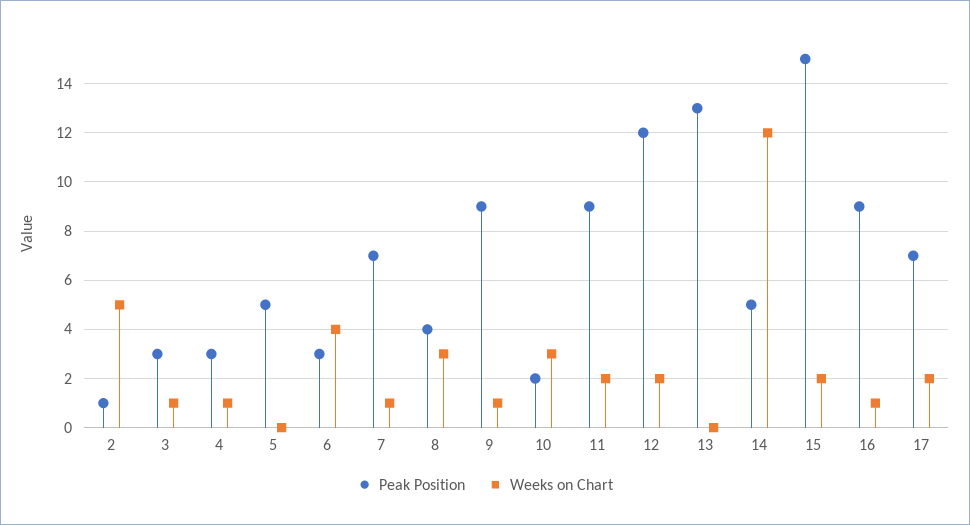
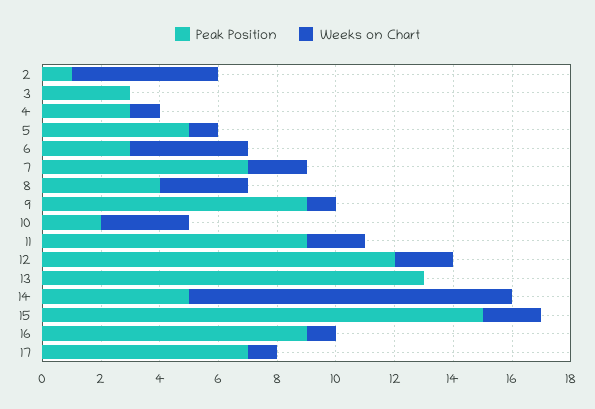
  {
    "Peak Position": {
      "2": 1,
      "3": 3,
      "4": 3,
      "5": 5,
      "6": 3,
      "7": 7,
      "8": 4,
      "9": 9,
      "10": 2,
      "11": 9,
      "12": 12,
      "13": 13,
      "14": 5,
      "15": 15,
      "16": 9,
      "17": 7
    },
    "Weeks on Chart": {
      "2": 5,
-     "3": 1,
+     "3": 0,
      "4": 1,
-     "5": 0,
+     "5": 1,
      "6": 4,
-     "7": 1,
+     "7": 2,
      "8": 3,
      "9": 1,
      "10": 3,
      "11": 2,
      "12": 2,
      "13": 0,
-     "14": 12,
+     "14": 11,
      "15": 2,
      "16": 1,
-     "17": 2
+     "17": 1
    }
  }

